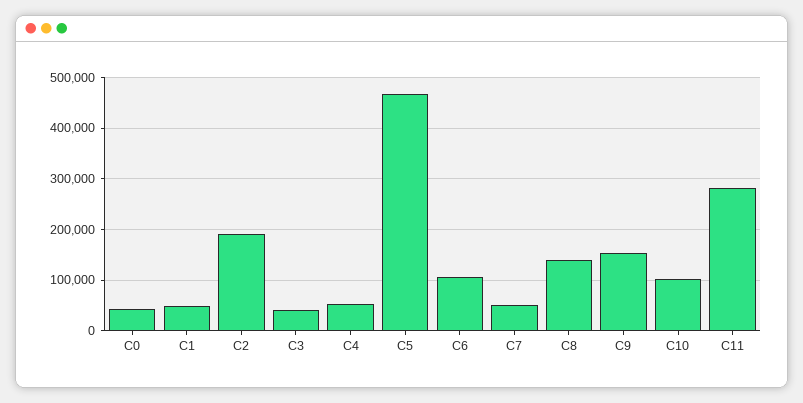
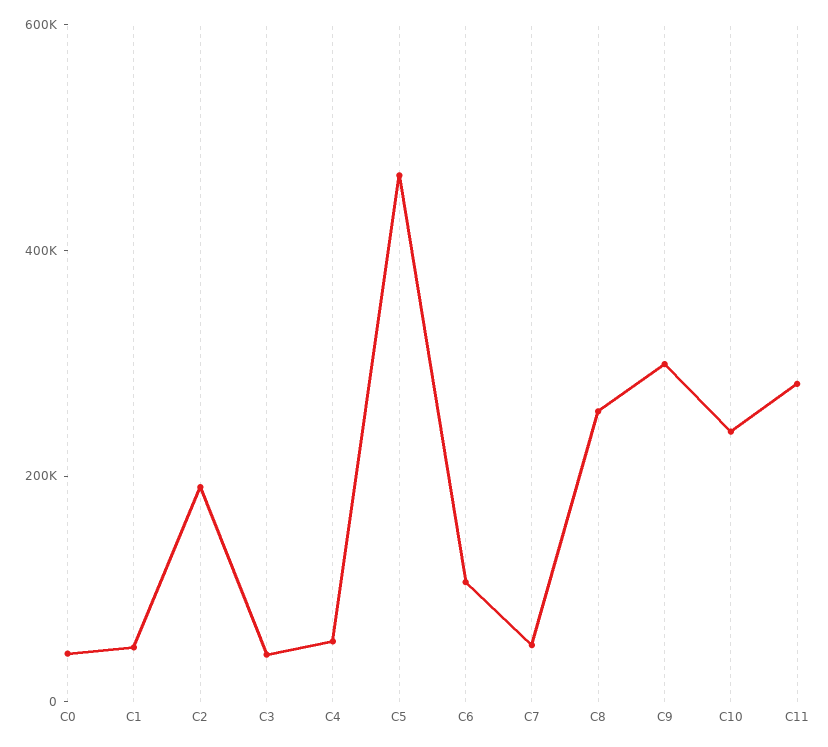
  {
    "C0": 40000,
    "C1": 40000,
    "C2": 200000,
    "C3": 40000,
    "C4": 60000,
    "C5": 460000,
    "C6": 100000,
    "C7": 60000,
-   "C8": 140000,
+   "C8": 250000,
-   "C9": 160000,
+   "C9": 300000,
-   "C10": 100000,
+   "C10": 250000,
    "C11": 280000
  }

